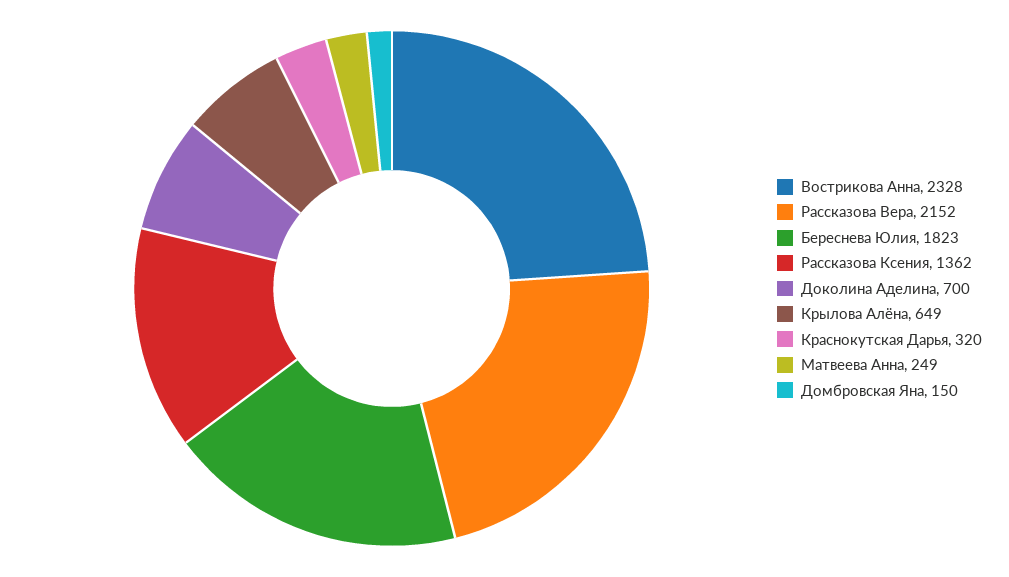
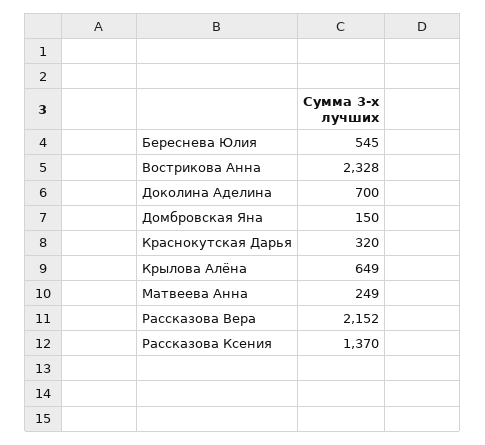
  {
    "Вострикова Анна": 2328,
    "Рассказова Вера": 2152,
-   "Береснева Юлия": 1823,
+   "Береснева Юлия": 545,
-   "Рассказова Ксения": 1362,
+   "Рассказова Ксения": 1370,
    "Доколина Аделина": 700,
    "Крылова Алёна": 649,
    "Краснокутская Дарья": 320,
    "Матвеева Анна": 249,
    "Домбровская Яна": 150
  }

